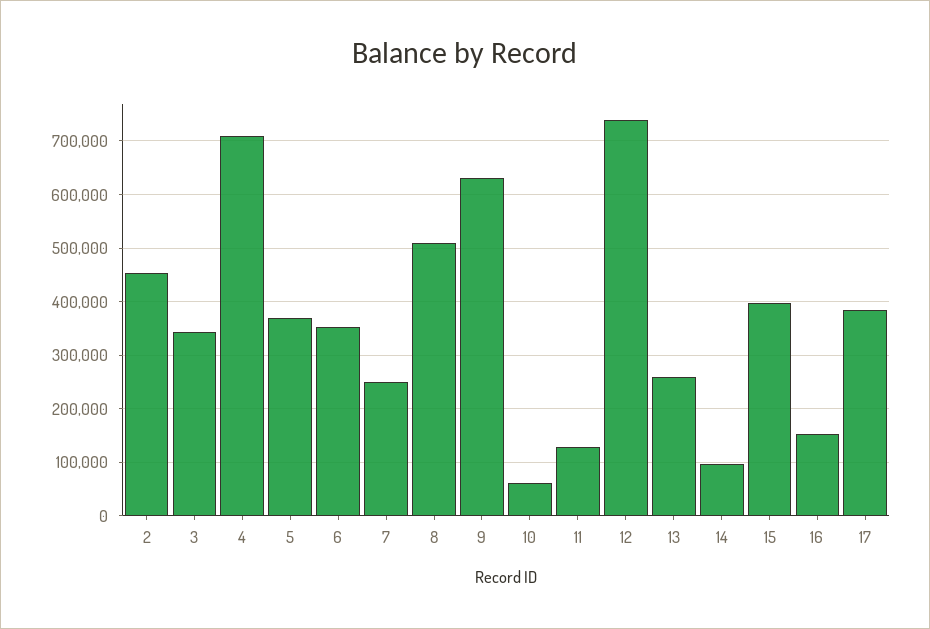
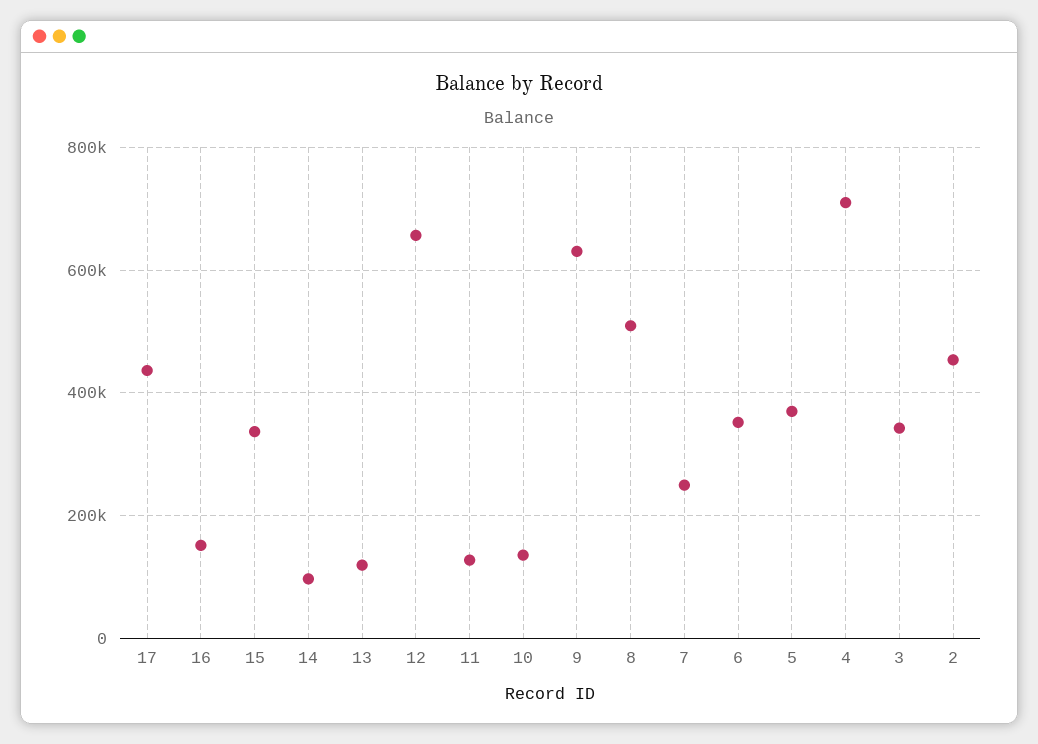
  {
    "2": 460000,
    "3": 340000,
    "4": 720000,
    "5": 380000,
    "6": 360000,
    "7": 240000,
    "8": 500000,
    "9": 640000,
-   "10": 60000,
+   "10": 140000,
    "11": 120000,
-   "12": 740000,
+   "12": 660000,
-   "13": 260000,
+   "13": 120000,
    "14": 100000,
-   "15": 400000,
+   "15": 340000,
    "16": 160000,
-   "17": 380000
+   "17": 440000
  }

